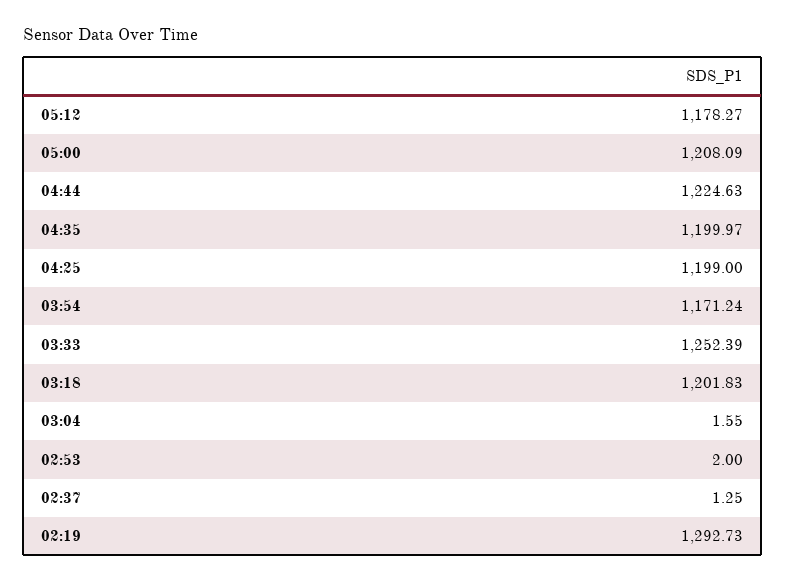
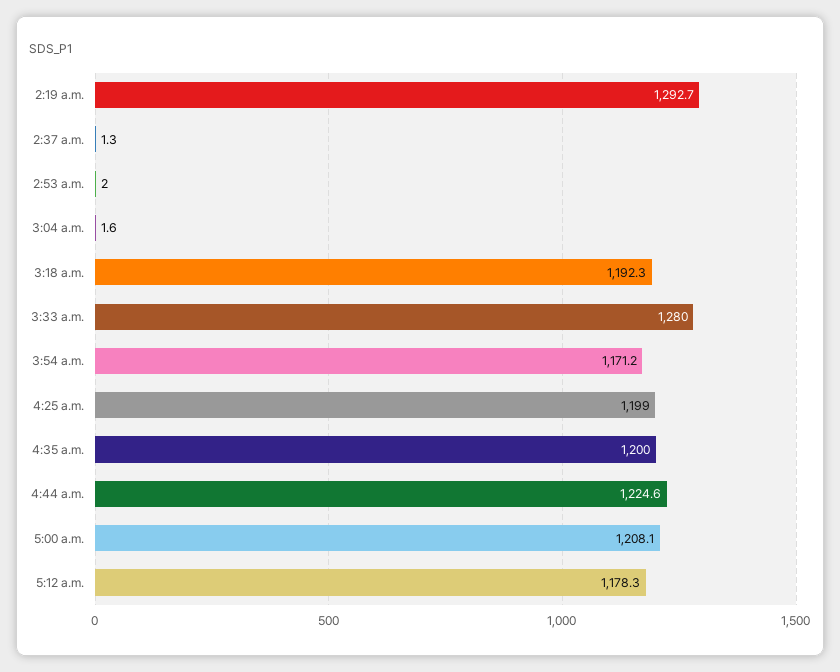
  {
    "05:12": 1178.27,
    "05:00": 1208.09,
    "04:44": 1224.63,
    "04:35": 1199.97,
    "04:25": 1199,
    "03:54": 1171.24,
-   "03:33": 1252.39,
+   "03:33": 1280,
-   "03:18": 1201.83,
+   "03:18": 1192.3,
    "03:04": 1.55,
    "02:53": 2,
    "02:37": 1.25,
    "02:19": 1292.73
  }

